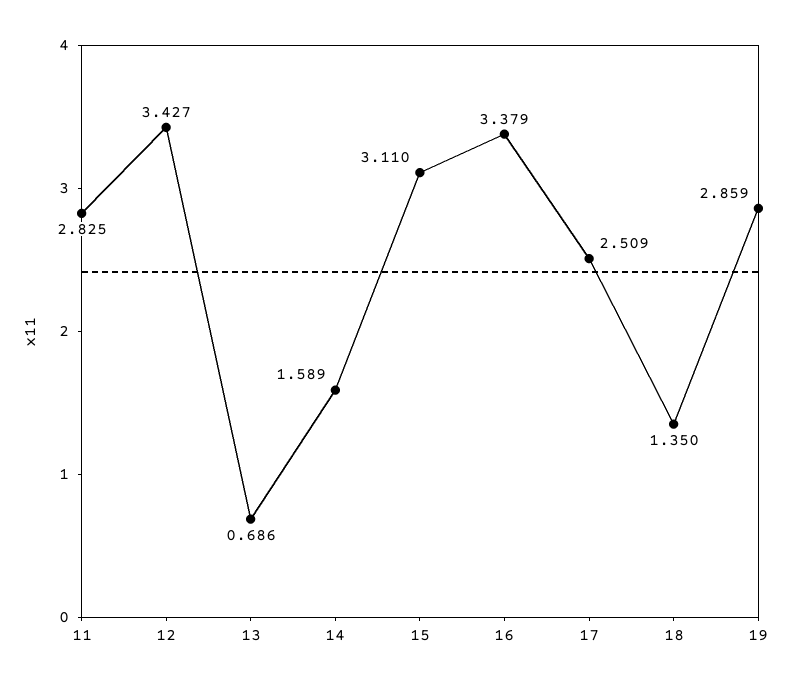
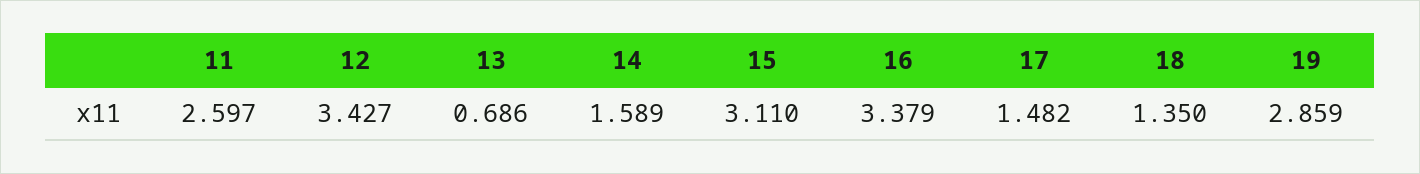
  {
-   "11": 2.825,
+   "11": 2.597,
    "12": 3.427,
    "13": 0.686,
    "14": 1.589,
    "15": 3.11,
    "16": 3.379,
-   "17": 2.509,
+   "17": 1.482,
    "18": 1.35,
    "19": 2.859
  }

